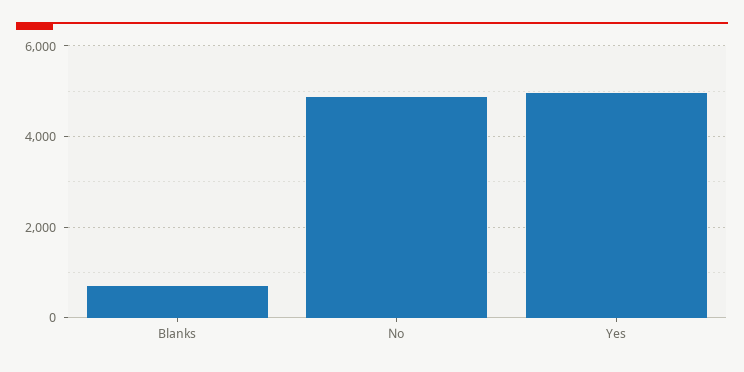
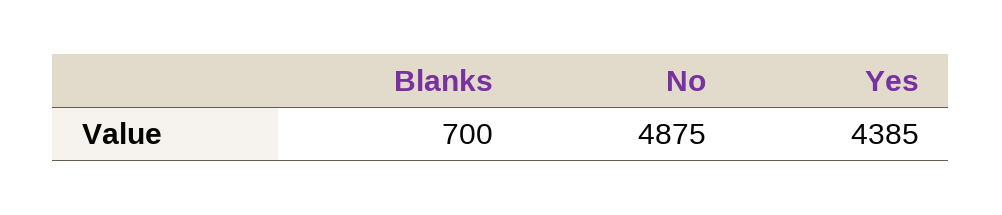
  {
    "Blanks": 700,
    "No": 4875,
-   "Yes": 5000
+   "Yes": 4385
  }

